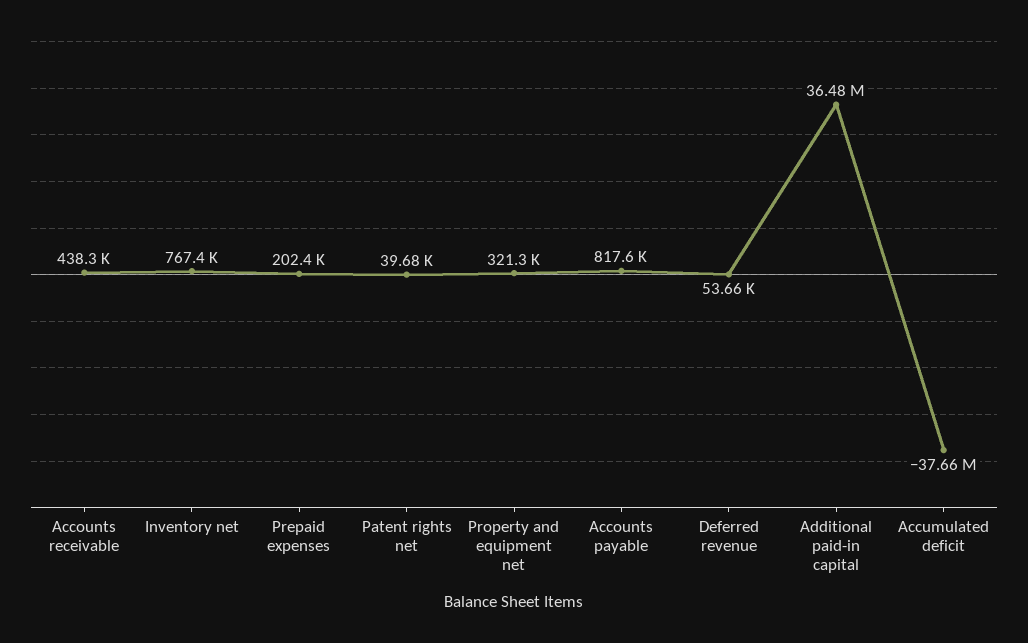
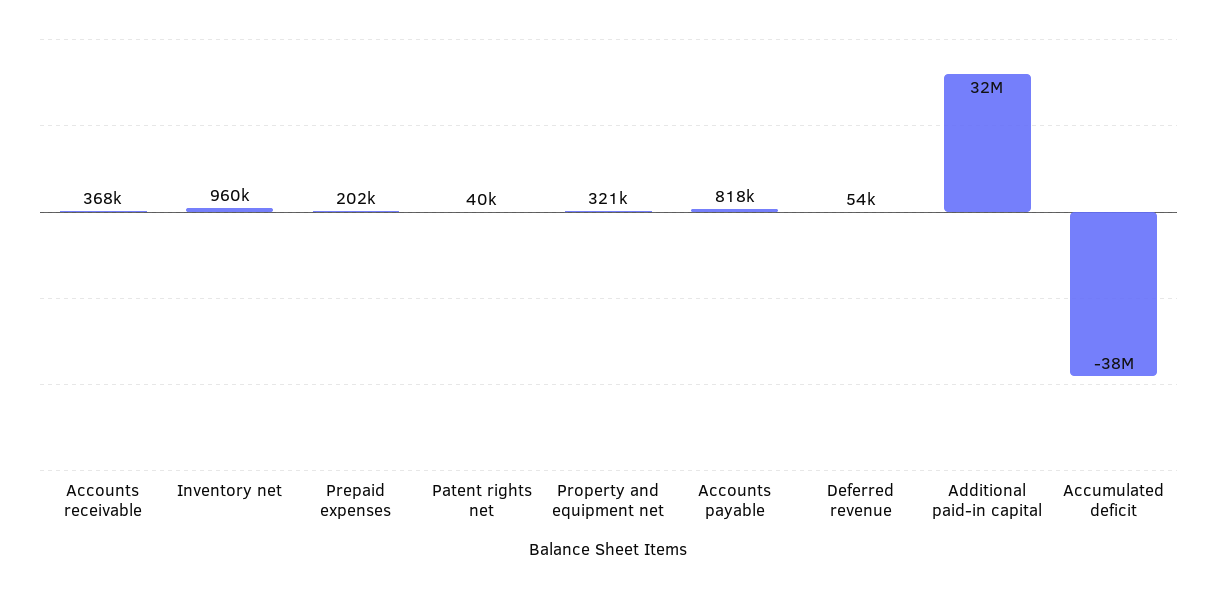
  {
-   "Accounts receivable": 438300,
+   "Accounts receivable": 368000,
-   "Inventory net": 767400,
+   "Inventory net": 960000,
    "Prepaid expenses": 202400,
    "Patent rights net": 39680,
    "Property and equipment net": 321300,
    "Accounts payable": 817600,
    "Deferred revenue": 53660,
-   "Additional paid-in capital": 36480000,
+   "Additional paid-in capital": 32000000,
    "Accumulated deficit": -37660000
  }

